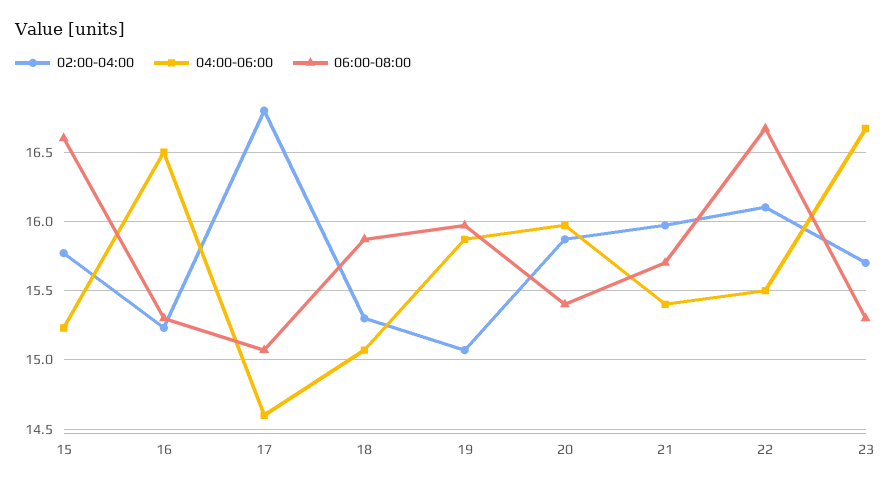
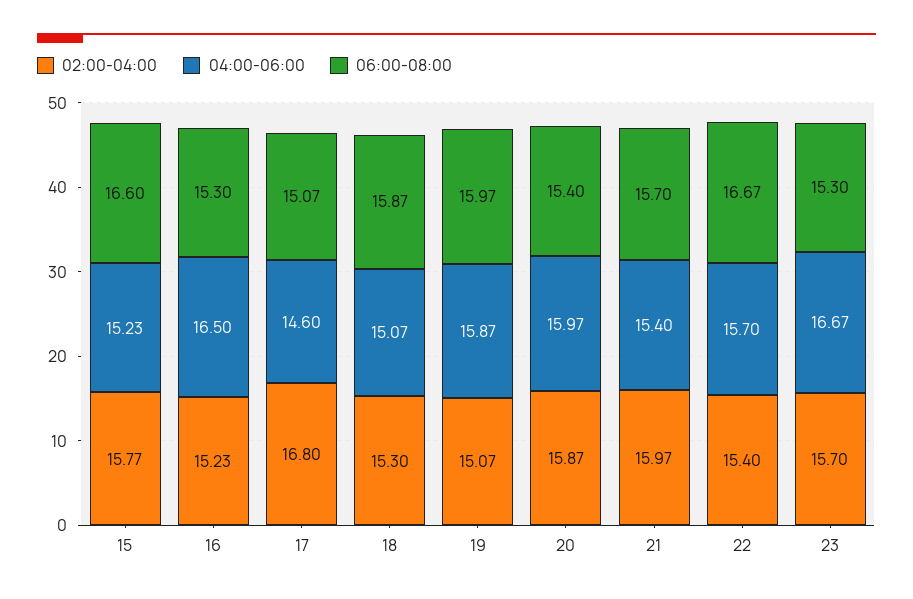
  {
    "02:00-04:00": {
      "15": 15.77,
      "16": 15.23,
      "17": 16.8,
      "18": 15.3,
      "19": 15.07,
      "20": 15.87,
      "21": 15.97,
-     "22": 16.1,
+     "22": 15.4,
      "23": 15.7
    },
    "04:00-06:00": {
      "15": 15.23,
      "16": 16.5,
      "17": 14.6,
      "18": 15.07,
      "19": 15.87,
      "20": 15.97,
      "21": 15.4,
-     "22": 15.5,
+     "22": 15.7,
      "23": 16.67
    },
    "06:00-08:00": {
      "15": 16.6,
      "16": 15.3,
      "17": 15.07,
      "18": 15.87,
      "19": 15.97,
      "20": 15.4,
      "21": 15.7,
      "22": 16.67,
      "23": 15.3
    }
  }

